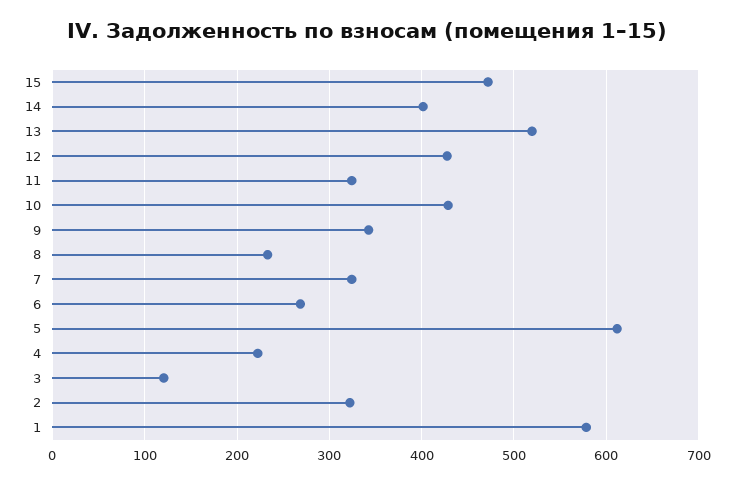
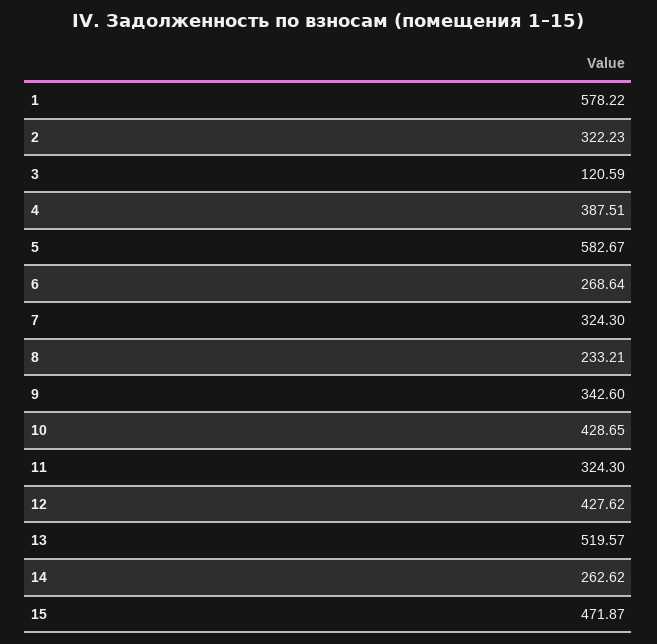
  {
    "15": 471.87,
-   "14": 400,
+   "14": 262.62,
    "13": 519.57,
    "12": 427.62,
    "11": 324.3,
    "10": 428.65,
    "9": 342.6,
    "8": 233.21,
    "7": 324.3,
    "6": 268.64,
-   "5": 610,
+   "5": 582.67,
-   "4": 220,
+   "4": 387.51,
    "3": 120.59,
    "2": 322.23,
    "1": 578.22
  }

